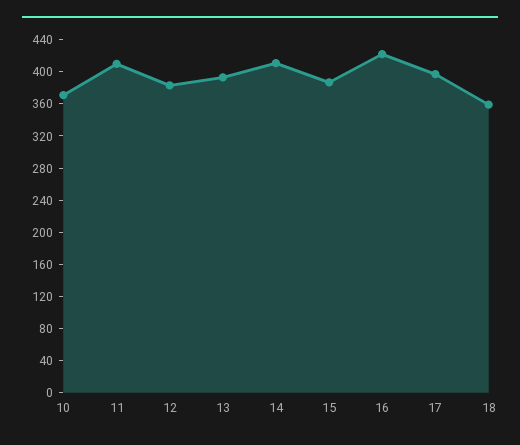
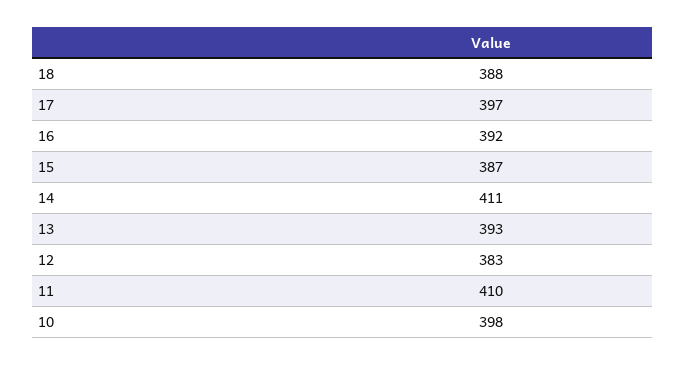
  {
-   "10": 370,
+   "10": 398,
    "11": 410,
    "12": 383,
    "13": 393,
    "14": 411,
    "15": 387,
-   "16": 420,
+   "16": 392,
    "17": 397,
-   "18": 360
+   "18": 388
  }

